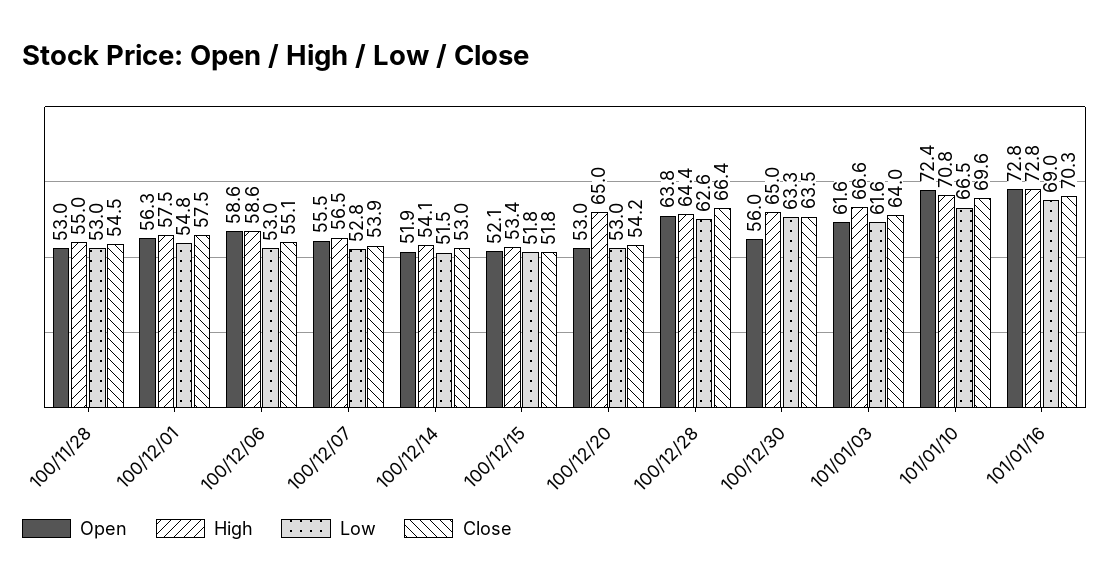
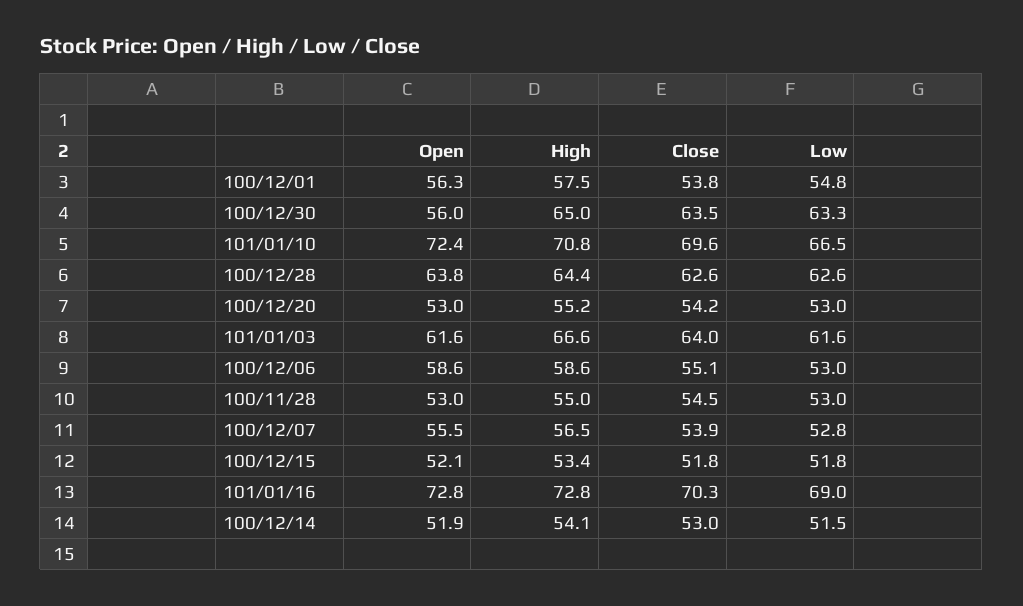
  {
    "Open": {
      "100/11/28": 53,
      "100/12/01": 56.3,
      "100/12/06": 58.6,
      "100/12/07": 55.5,
      "100/12/14": 51.9,
      "100/12/15": 52.1,
      "100/12/20": 53,
      "100/12/28": 63.8,
      "100/12/30": 56,
      "101/01/03": 61.6,
      "101/01/10": 72.4,
      "101/01/16": 72.8
    },
    "High": {
      "100/11/28": 55,
      "100/12/01": 57.5,
      "100/12/06": 58.6,
      "100/12/07": 56.5,
      "100/12/14": 54.1,
      "100/12/15": 53.4,
-     "100/12/20": 65,
+     "100/12/20": 55.2,
      "100/12/28": 64.4,
      "100/12/30": 65,
      "101/01/03": 66.6,
      "101/01/10": 70.8,
      "101/01/16": 72.8
    },
    "Low": {
      "100/11/28": 53,
      "100/12/01": 54.8,
      "100/12/06": 53,
      "100/12/07": 52.8,
      "100/12/14": 51.5,
      "100/12/15": 51.8,
      "100/12/20": 53,
      "100/12/28": 62.6,
      "100/12/30": 63.3,
      "101/01/03": 61.6,
      "101/01/10": 66.5,
      "101/01/16": 69
    },
    "Close": {
      "100/11/28": 54.5,
-     "100/12/01": 57.5,
+     "100/12/01": 53.8,
      "100/12/06": 55.1,
      "100/12/07": 53.9,
      "100/12/14": 53,
      "100/12/15": 51.8,
      "100/12/20": 54.2,
-     "100/12/28": 66.4,
+     "100/12/28": 62.6,
      "100/12/30": 63.5,
      "101/01/03": 64,
      "101/01/10": 69.6,
      "101/01/16": 70.3
    }
  }

